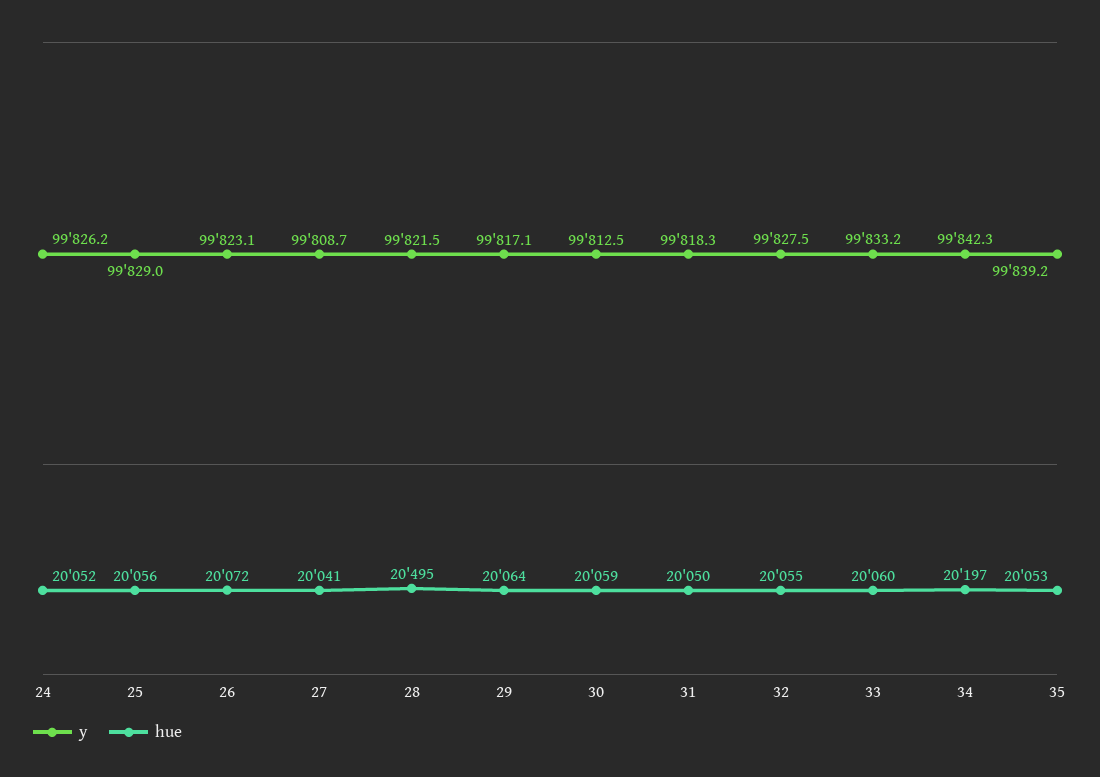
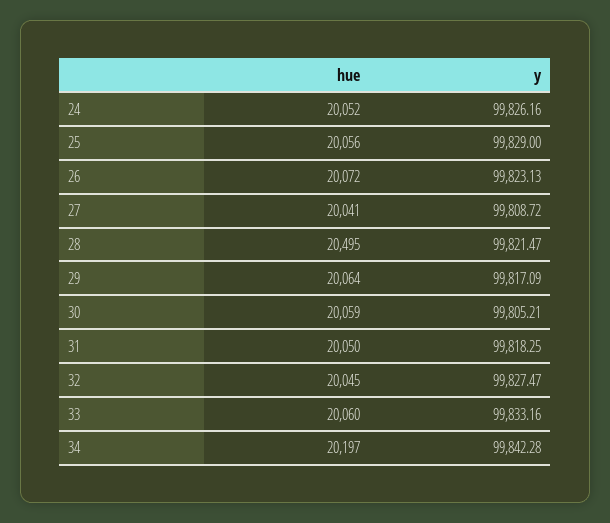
  {
    "y": {
      "24": 99826.16,
      "25": 99829,
      "26": 99823.13,
      "27": 99808.72,
      "28": 99821.47,
      "29": 99817.09,
-     "30": 99812.5,
+     "30": 99805.21,
      "31": 99818.25,
      "32": 99827.47,
      "33": 99833.16,
-     "34": 99842.28,
+     "34": 99842.28
-     "35": 99839.2
    },
    "hue": {
      "24": 20052,
      "25": 20056,
      "26": 20072,
      "27": 20041,
      "28": 20495,
      "29": 20064,
      "30": 20059,
      "31": 20050,
-     "32": 20055,
+     "32": 20045,
      "33": 20060,
-     "34": 20197,
+     "34": 20197
-     "35": 20053
    }
  }

